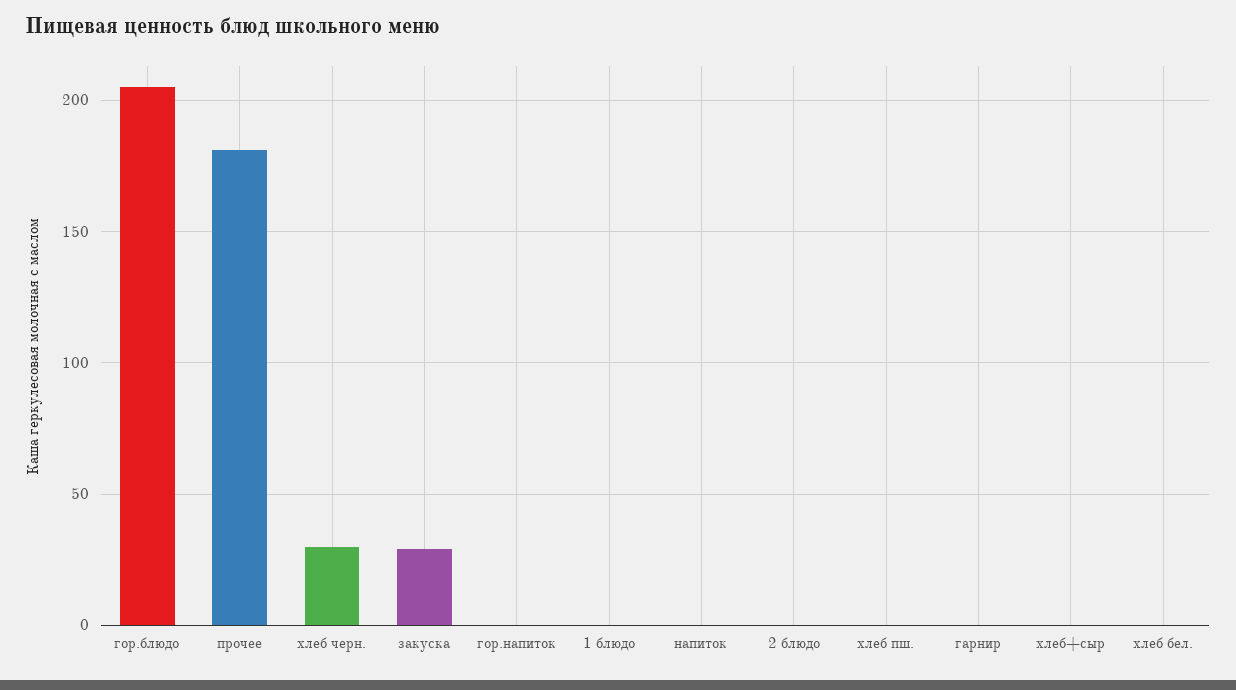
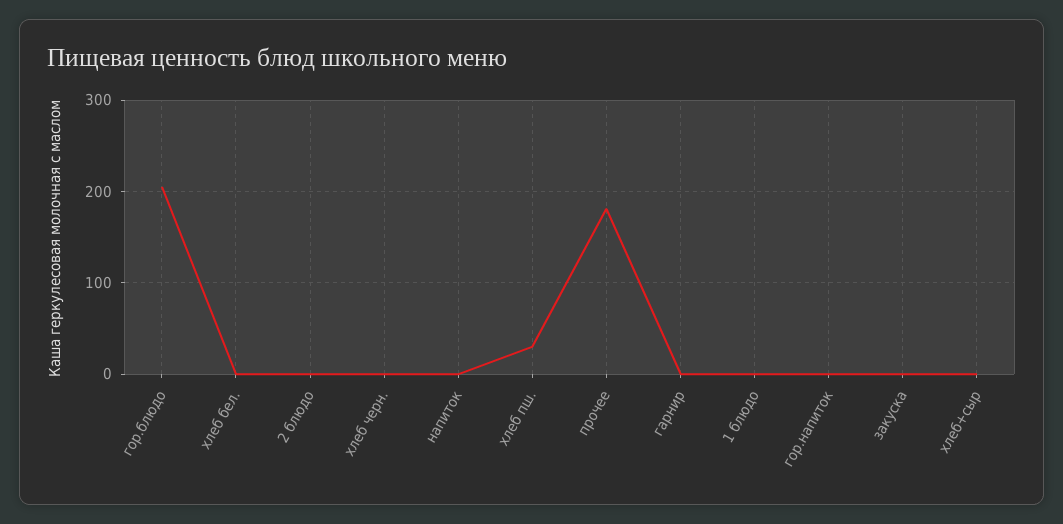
  {
    "гор.блюдо": 205,
    "прочее": 180,
-   "хлеб черн.": 30,
+   "хлеб черн.": 0,
-   "закуска": 30,
+   "закуска": 0,
    "гор.напиток": 0,
    "1 блюдо": 0,
    "напиток": 0,
    "2 блюдо": 0,
-   "хлеб пш.": 0,
+   "хлеб пш.": 30,
    "гарнир": 0,
    "хлеб+сыр": 0,
    "хлеб бел.": 0
  }

